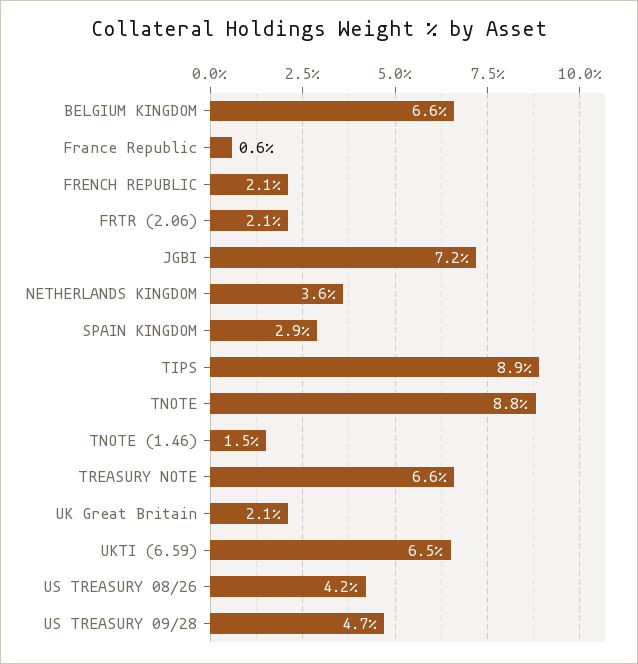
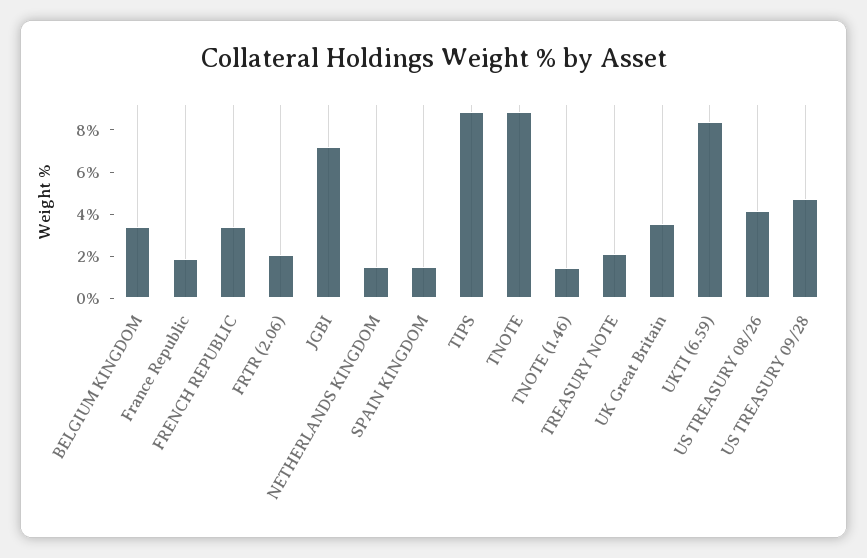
  {
-   "BELGIUM KINGDOM": 6.6,
+   "BELGIUM KINGDOM": 3.5,
-   "France Republic": 0.6,
+   "France Republic": 2,
-   "FRENCH REPUBLIC": 2.1,
+   "FRENCH REPUBLIC": 3.5,
    "FRTR (2.06)": 2.1,
    "JGBI": 7.2,
-   "NETHERLANDS KINGDOM": 3.6,
+   "NETHERLANDS KINGDOM": 1.5,
-   "SPAIN KINGDOM": 2.9,
+   "SPAIN KINGDOM": 1.5,
    "TIPS": 8.9,
    "TNOTE": 8.8,
    "TNOTE (1.46)": 1.5,
-   "TREASURY NOTE": 6.6,
+   "TREASURY NOTE": 2,
-   "UK Great Britain": 2.1,
+   "UK Great Britain": 3.5,
-   "UKTI (6.59)": 6.5,
+   "UKTI (6.59)": 8.5,
    "US TREASURY 08/26": 4.2,
    "US TREASURY 09/28": 4.7
  }

